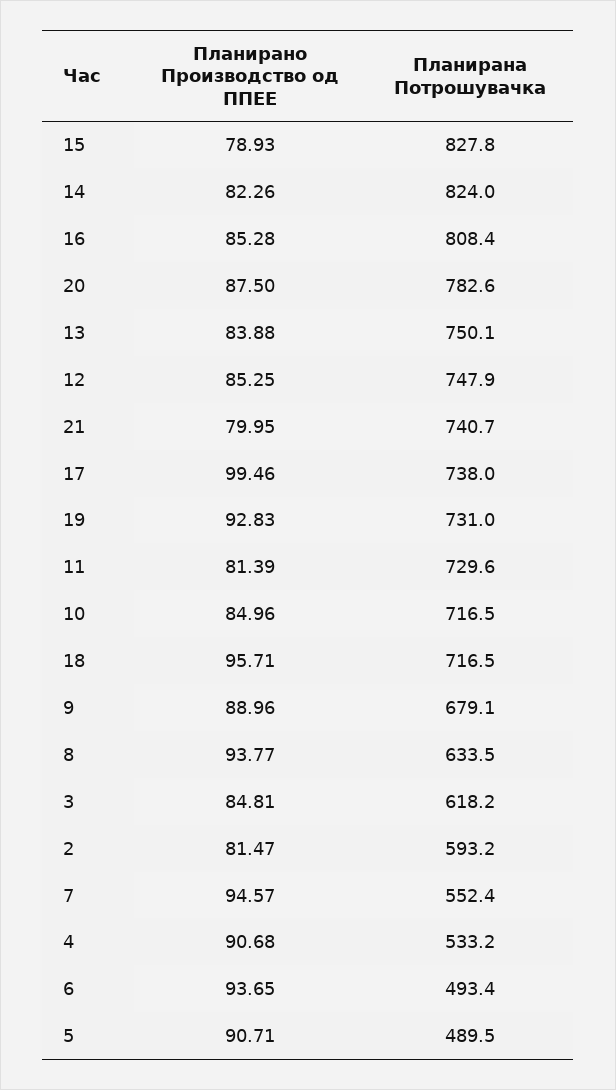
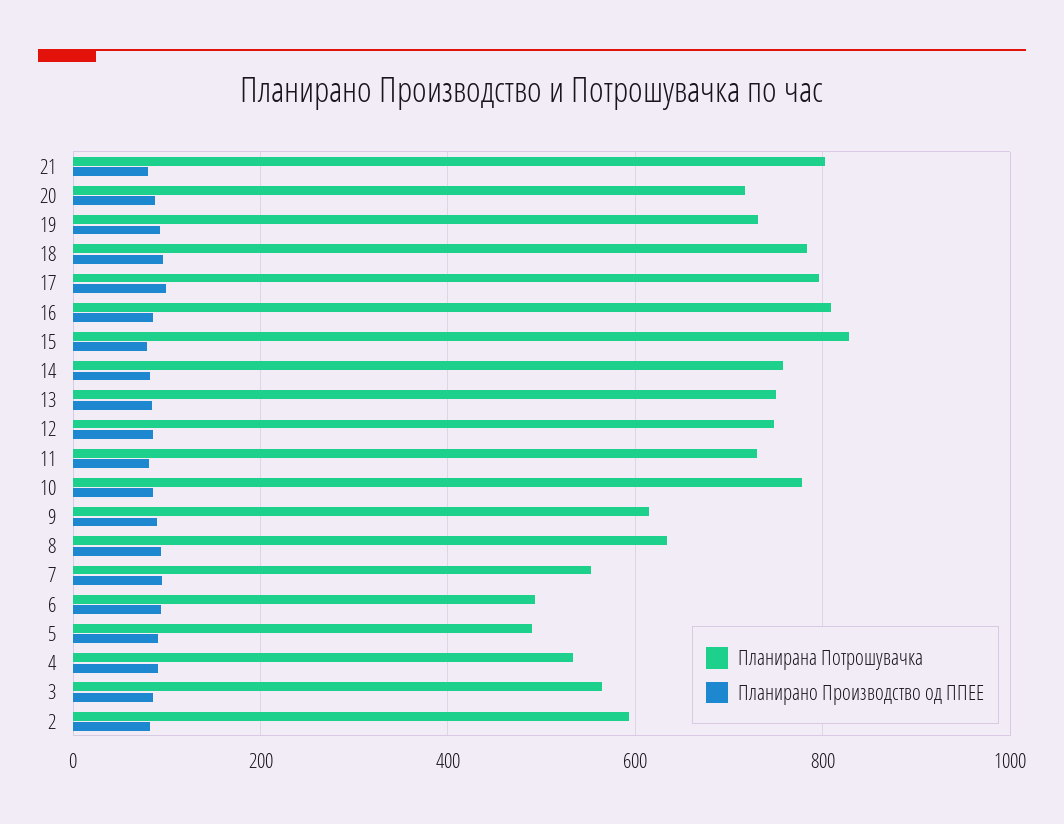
  {
    "Планирано Производство од ППЕЕ": {
      "15": 78.93,
      "14": 82.26,
      "16": 85.28,
      "20": 87.5,
      "13": 83.88,
      "12": 85.25,
      "21": 79.95,
      "17": 99.46,
      "19": 92.83,
      "11": 81.39,
      "10": 84.96,
      "18": 95.71,
      "9": 88.96,
      "8": 93.77,
      "3": 84.81,
      "2": 81.47,
      "7": 94.57,
      "4": 90.68,
      "6": 93.65,
      "5": 90.71
    },
    "Планирана Потрошувачка": {
      "15": 827.8,
-     "14": 824,
+     "14": 760,
      "16": 808.4,
-     "20": 782.6,
+     "20": 720,
      "13": 750.1,
      "12": 747.9,
-     "21": 740.7,
+     "21": 800,
-     "17": 738,
+     "17": 800,
      "19": 731,
      "11": 729.6,
-     "10": 716.5,
+     "10": 780,
-     "18": 716.5,
+     "18": 780,
-     "9": 679.1,
+     "9": 620,
      "8": 633.5,
-     "3": 618.2,
+     "3": 560,
      "2": 593.2,
      "7": 552.4,
      "4": 533.2,
      "6": 493.4,
      "5": 489.5
    }
  }

